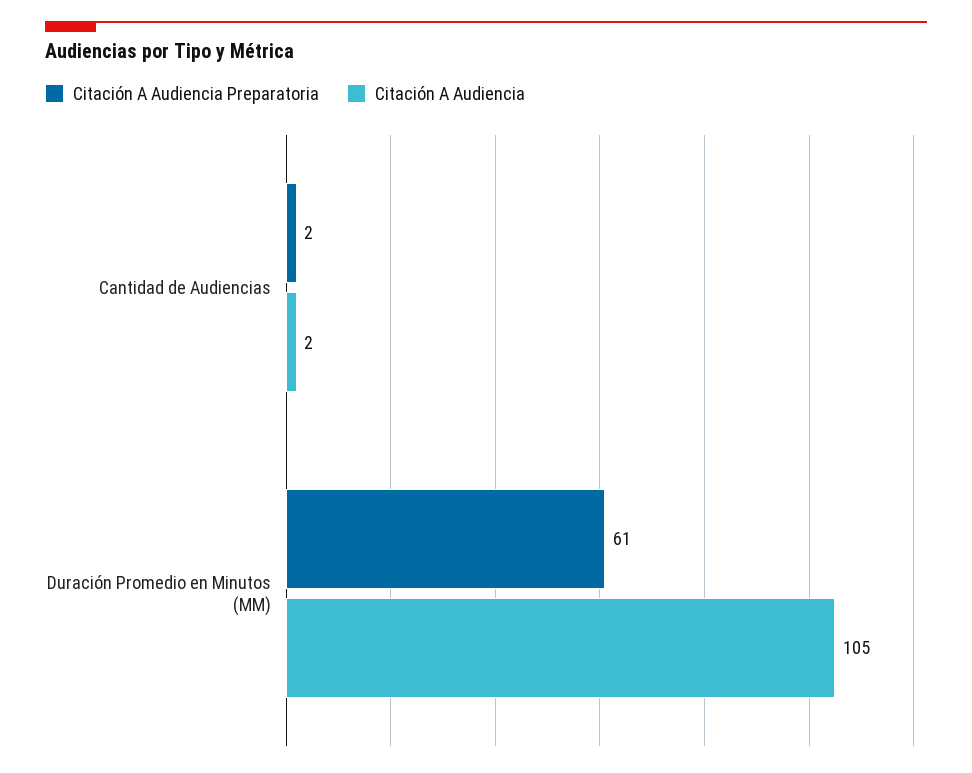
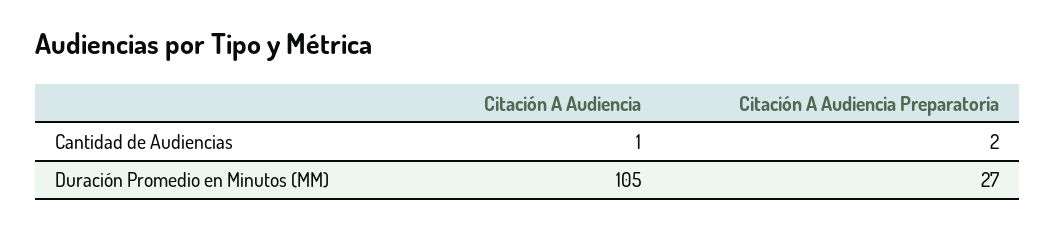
  {
    "Citación A Audiencia Preparatoria": {
      "Cantidad de Audiencias": 2,
-     "Duración Promedio en Minutos (MM)": 61
+     "Duración Promedio en Minutos (MM)": 27
    },
    "Citación A Audiencia": {
-     "Cantidad de Audiencias": 2,
+     "Cantidad de Audiencias": 1,
      "Duración Promedio en Minutos (MM)": 105
    }
  }

